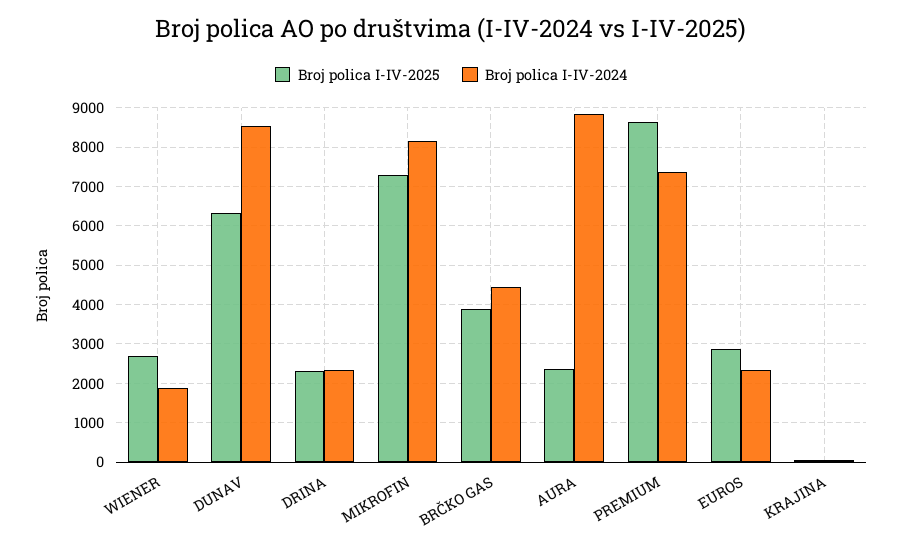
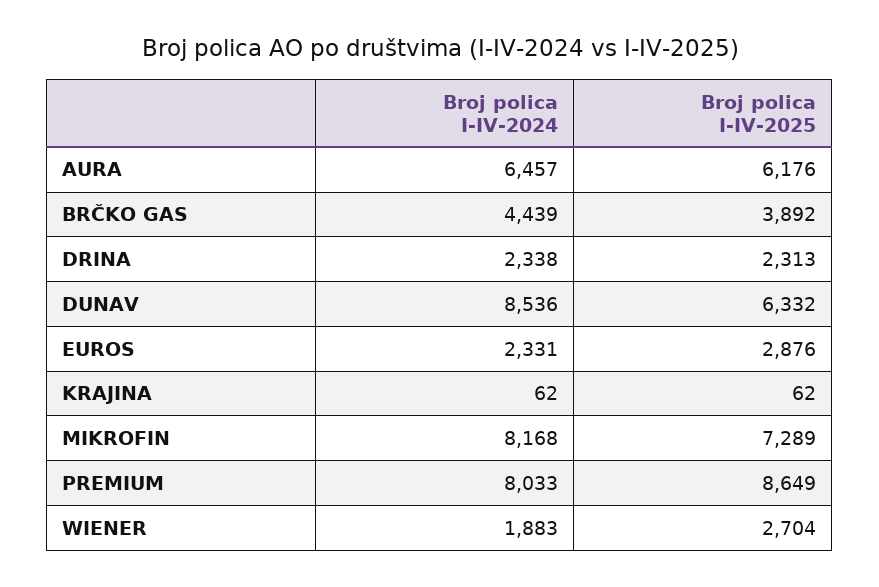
  {
    "Broj polica I-IV-2025": {
      "WIENER": 2704,
      "DUNAV": 6332,
      "DRINA": 2313,
      "MIKROFIN": 7289,
      "BRČKO GAS": 3892,
-     "AURA": 2400,
+     "AURA": 6176,
      "PREMIUM": 8649,
      "EUROS": 2876,
      "KRAJINA": 62
    },
    "Broj polica I-IV-2024": {
      "WIENER": 1883,
      "DUNAV": 8536,
      "DRINA": 2338,
      "MIKROFIN": 8168,
      "BRČKO GAS": 4439,
-     "AURA": 8800,
+     "AURA": 6457,
-     "PREMIUM": 7400,
+     "PREMIUM": 8033,
      "EUROS": 2331,
      "KRAJINA": 62
    }
  }

